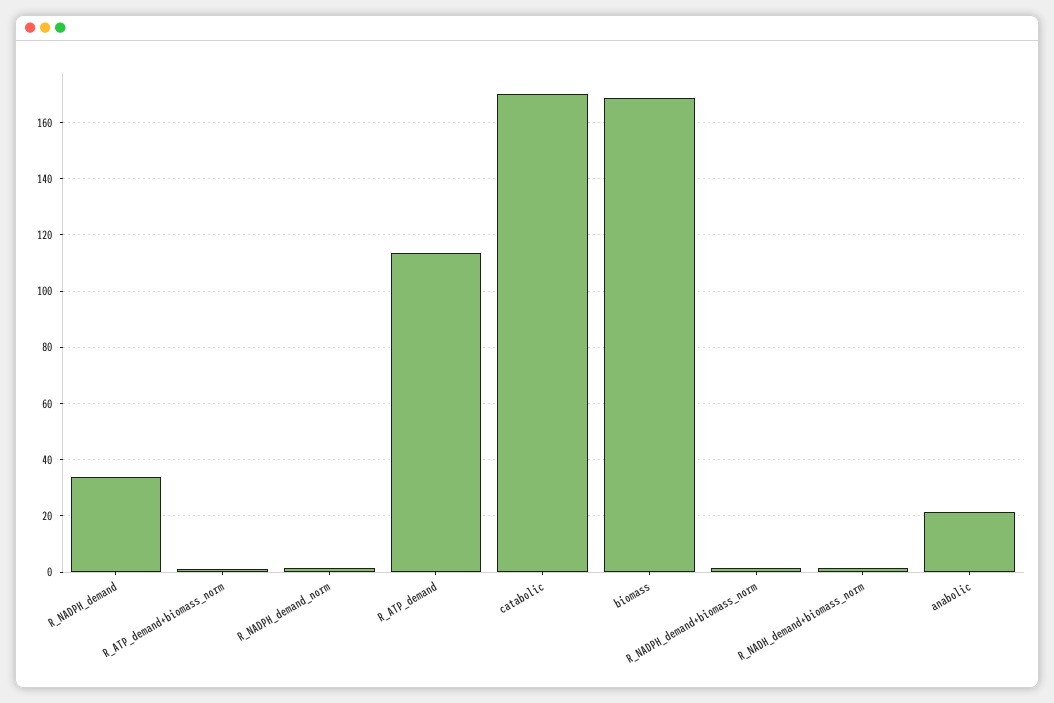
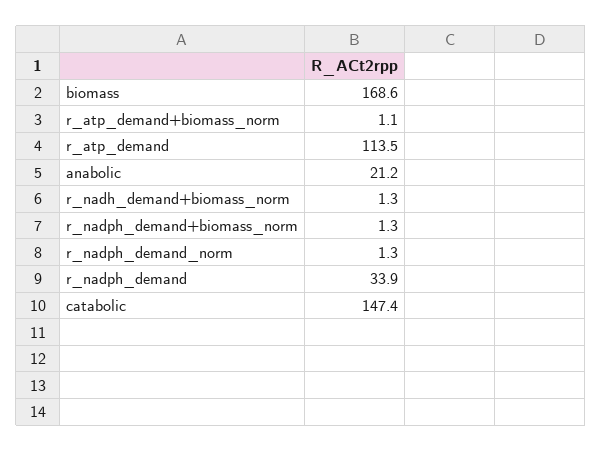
  {
    "R_NADPH_demand": 33.9,
    "R_ATP_demand+biomass_norm": 1.1,
    "R_NADPH_demand_norm": 1.3,
    "R_ATP_demand": 113.5,
-   "catabolic": 170,
+   "catabolic": 147.4,
    "biomass": 168.6,
    "R_NADPH_demand+biomass_norm": 1.3,
    "R_NADH_demand+biomass_norm": 1.3,
    "anabolic": 21.2
  }

